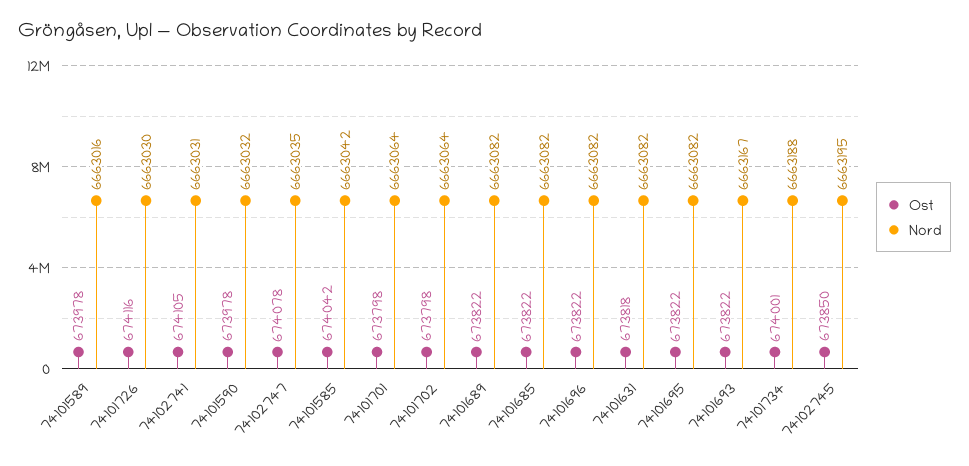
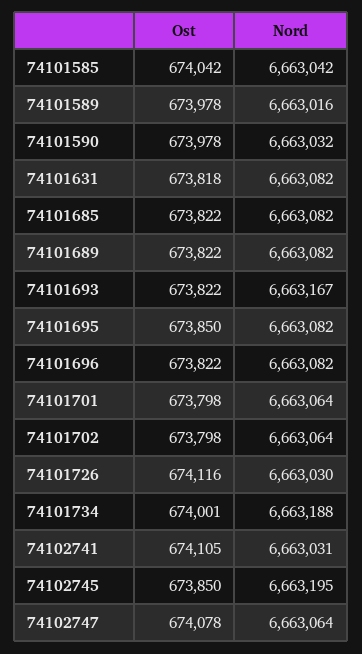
  {
    "Ost": {
      "74101589": 673978,
      "74101726": 674116,
      "74102741": 674105,
      "74101590": 673978,
      "74102747": 674078,
      "74101585": 674042,
      "74101701": 673798,
      "74101702": 673798,
      "74101689": 673822,
      "74101685": 673822,
      "74101696": 673822,
      "74101631": 673818,
-     "74101695": 673822,
+     "74101695": 673850,
      "74101693": 673822,
      "74101734": 674001,
      "74102745": 673850
    },
    "Nord": {
      "74101589": 6663016,
      "74101726": 6663030,
      "74102741": 6663031,
      "74101590": 6663032,
-     "74102747": 6663035,
+     "74102747": 6663064,
      "74101585": 6663042,
      "74101701": 6663064,
      "74101702": 6663064,
      "74101689": 6663082,
      "74101685": 6663082,
      "74101696": 6663082,
      "74101631": 6663082,
      "74101695": 6663082,
      "74101693": 6663167,
      "74101734": 6663188,
      "74102745": 6663195
    }
  }

